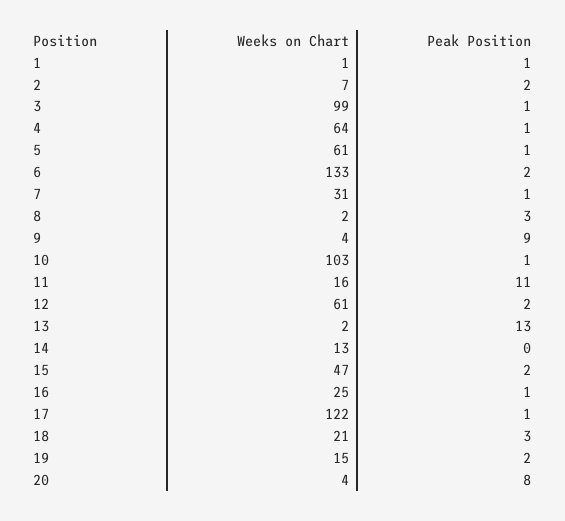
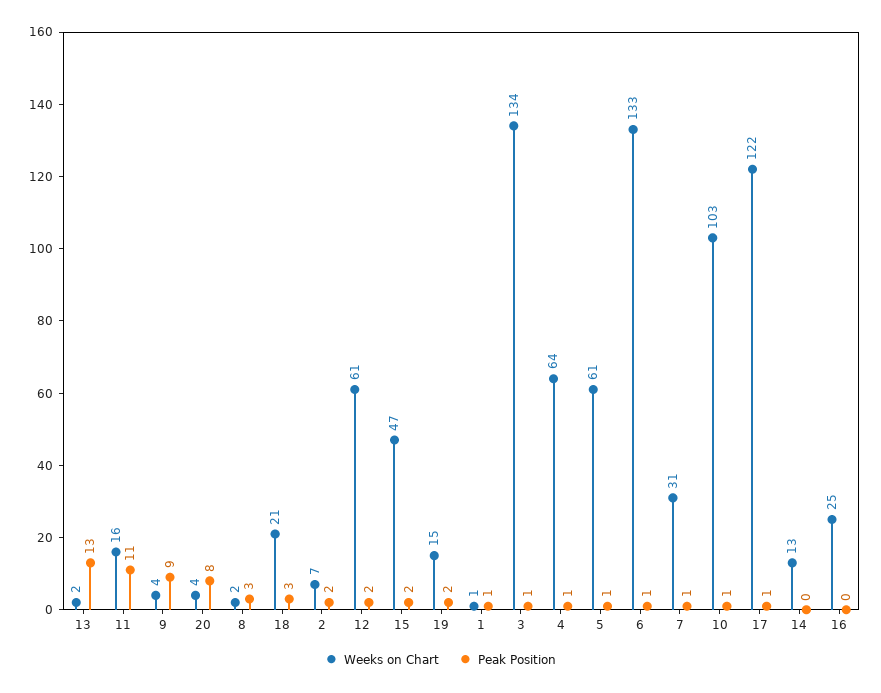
  {
    "Weeks on Chart": {
      "1": 1,
      "2": 7,
-     "3": 99,
+     "3": 134,
      "4": 64,
      "5": 61,
      "6": 133,
      "7": 31,
      "8": 2,
      "9": 4,
      "10": 103,
      "11": 16,
      "12": 61,
      "13": 2,
      "14": 13,
      "15": 47,
      "16": 25,
      "17": 122,
      "18": 21,
      "19": 15,
      "20": 4
    },
    "Peak Position": {
      "1": 1,
      "2": 2,
      "3": 1,
      "4": 1,
      "5": 1,
-     "6": 2,
+     "6": 1,
      "7": 1,
      "8": 3,
      "9": 9,
      "10": 1,
      "11": 11,
      "12": 2,
      "13": 13,
      "14": 0,
      "15": 2,
-     "16": 1,
+     "16": 0,
      "17": 1,
      "18": 3,
      "19": 2,
      "20": 8
    }
  }

